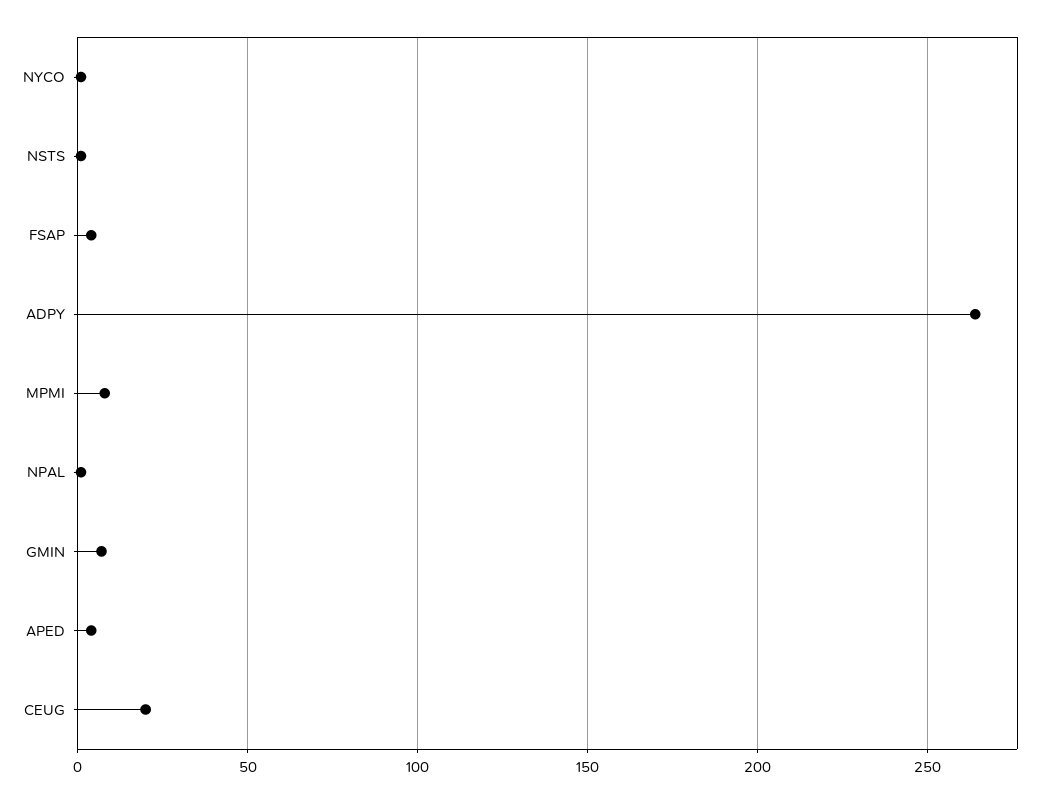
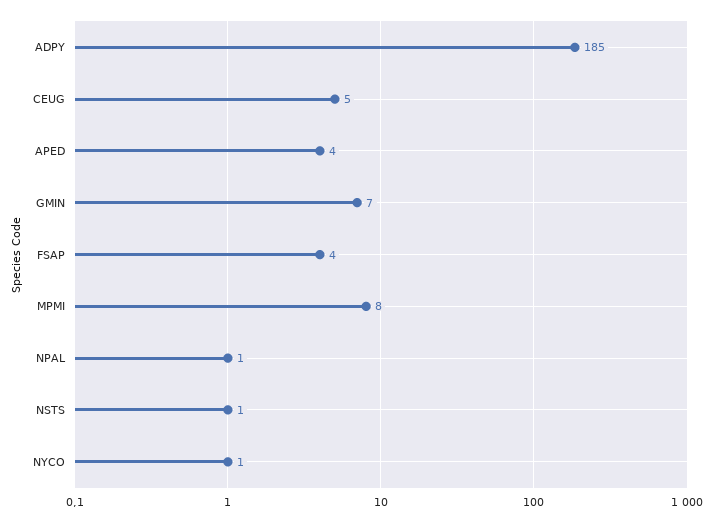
  {
    "NYCO": 1,
    "NSTS": 1,
    "FSAP": 4,
-   "ADPY": 265,
+   "ADPY": 185,
    "MPMI": 8,
    "NPAL": 1,
    "GMIN": 7,
    "APED": 4,
-   "CEUG": 20
+   "CEUG": 5
  }

